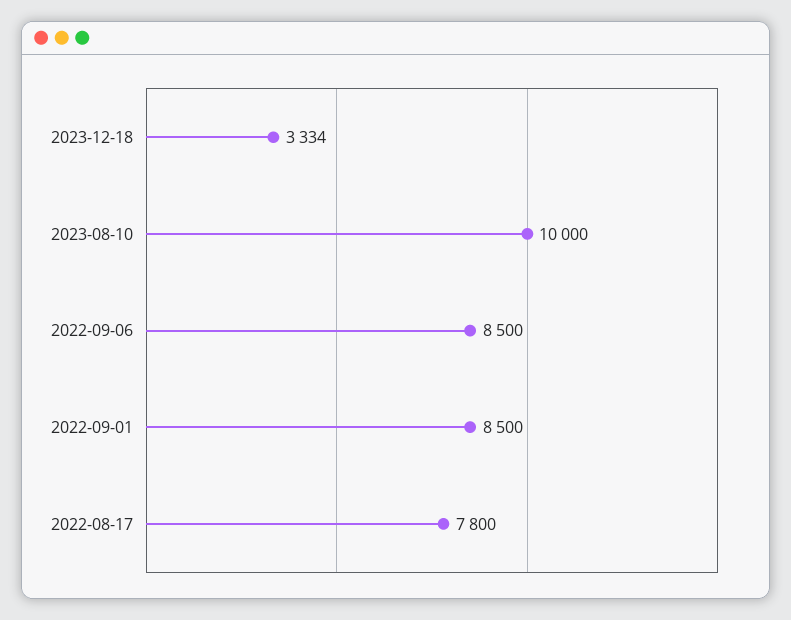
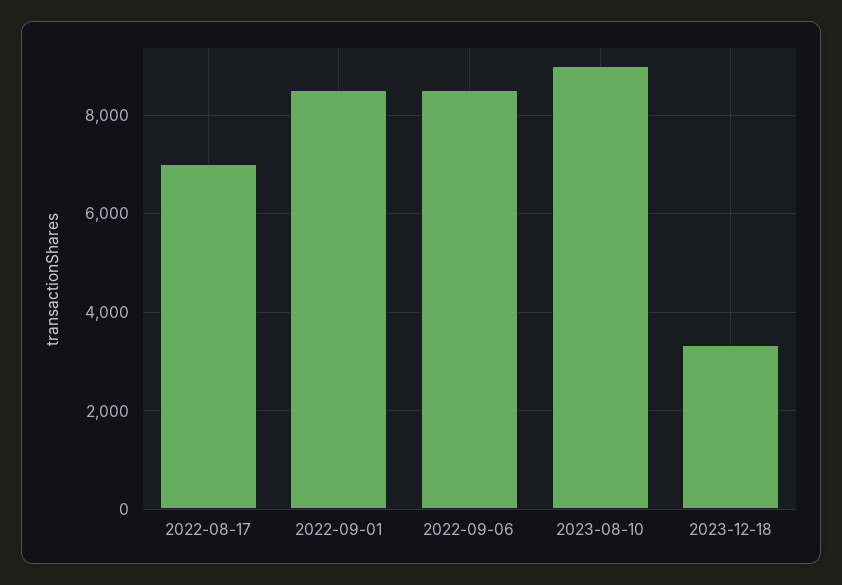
  {
    "2023-12-18": 3334,
-   "2023-08-10": 10000,
+   "2023-08-10": 9000,
    "2022-09-06": 8500,
    "2022-09-01": 8500,
-   "2022-08-17": 7800
+   "2022-08-17": 7000
  }

